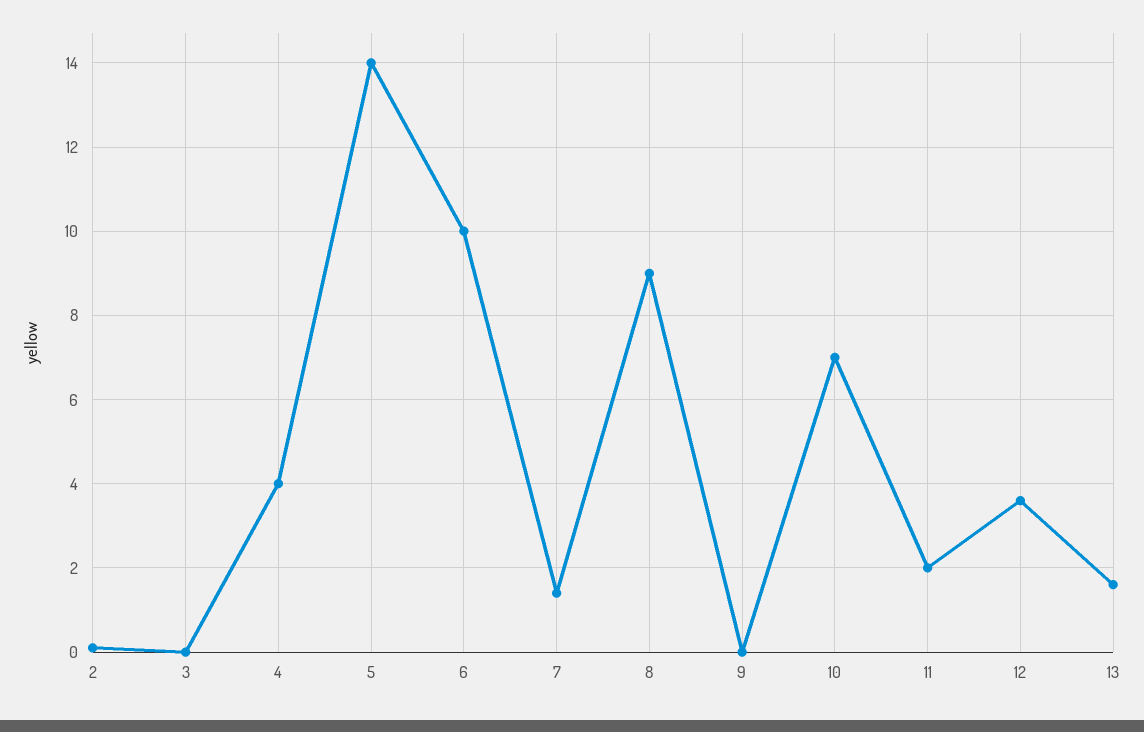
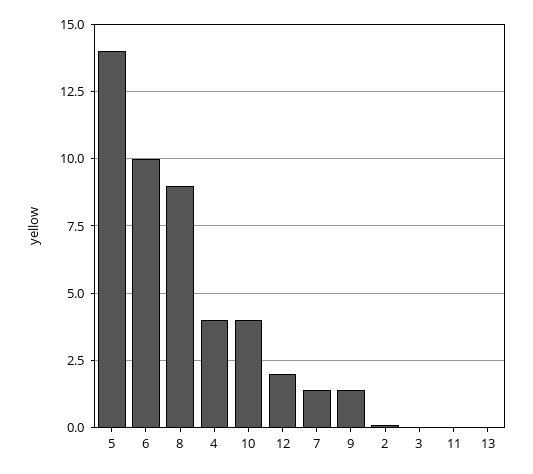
  {
    "2": 0,
    "3": 0,
    "4": 4,
    "5": 14,
    "6": 10,
    "7": 1.5,
    "8": 9,
-   "9": 0,
+   "9": 1.5,
-   "10": 7,
+   "10": 4,
-   "11": 2,
+   "11": 0,
-   "12": 3.5,
+   "12": 2,
-   "13": 1.5
+   "13": 0
  }

